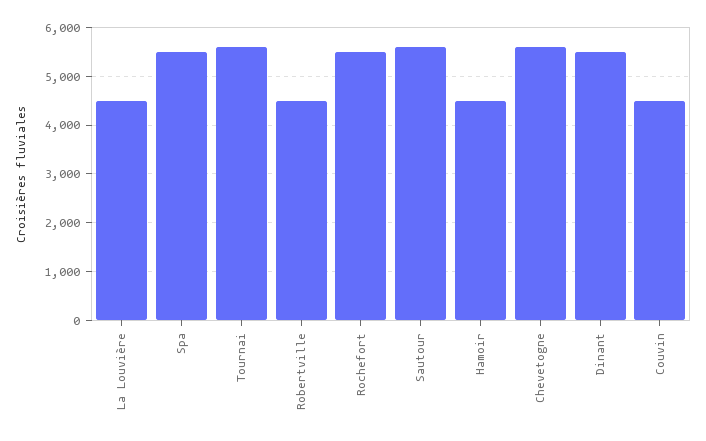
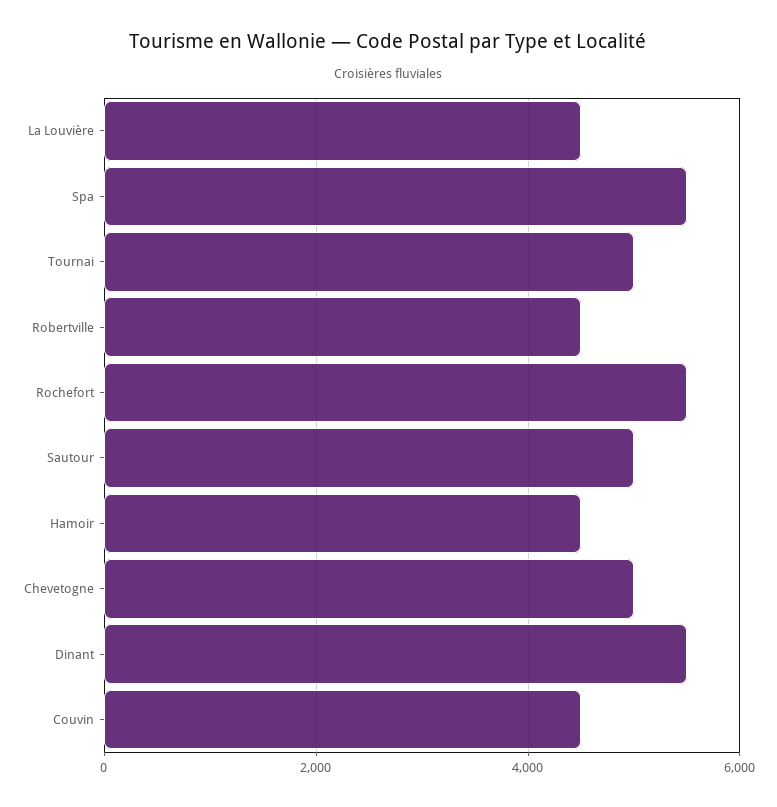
  {
    "La Louvière": 4600,
    "Spa": 5600,
-   "Tournai": 5600,
+   "Tournai": 5000,
    "Robertville": 4600,
    "Rochefort": 5600,
-   "Sautour": 5600,
+   "Sautour": 5000,
    "Hamoir": 4600,
-   "Chevetogne": 5600,
+   "Chevetogne": 5000,
    "Dinant": 5600,
    "Couvin": 4600
  }

